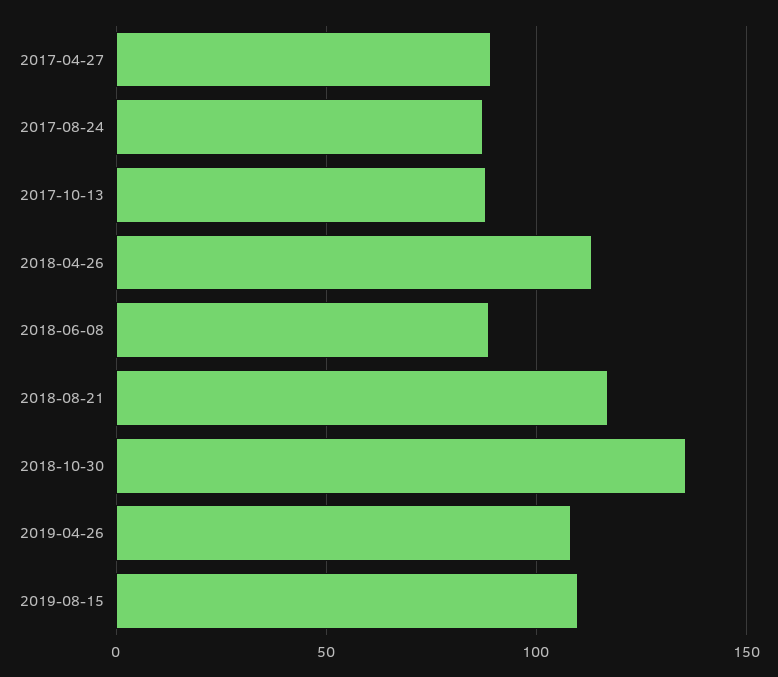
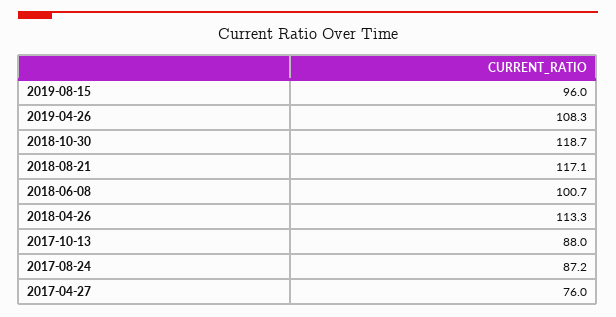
  {
-   "2017-04-27": 90,
+   "2017-04-27": 76,
    "2017-08-24": 87.2,
    "2017-10-13": 88,
    "2018-04-26": 113.3,
-   "2018-06-08": 90,
+   "2018-06-08": 100.7,
    "2018-08-21": 117.1,
-   "2018-10-30": 135,
+   "2018-10-30": 118.7,
    "2019-04-26": 108.3,
-   "2019-08-15": 110
+   "2019-08-15": 96
  }

